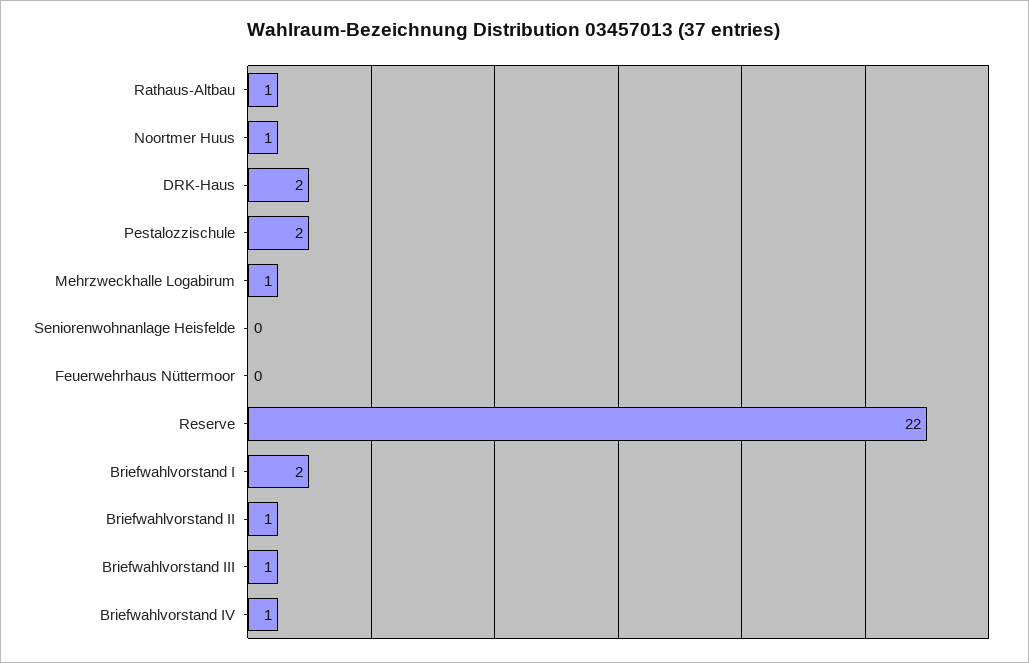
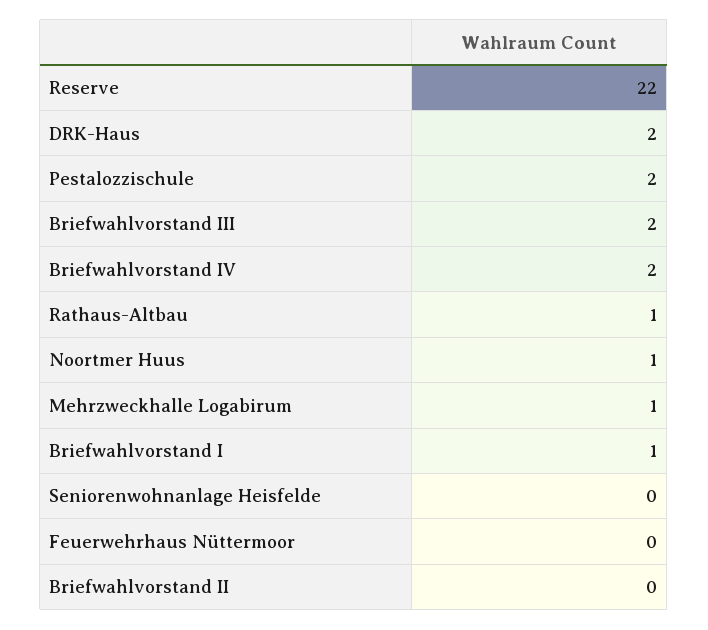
  {
    "Rathaus-Altbau": 1,
    "Noortmer Huus": 1,
    "DRK-Haus": 2,
    "Pestalozzischule": 2,
    "Mehrzweckhalle Logabirum": 1,
    "Seniorenwohnanlage Heisfelde": 0,
    "Feuerwehrhaus Nüttermoor": 0,
    "Reserve": 22,
-   "Briefwahlvorstand I": 2,
+   "Briefwahlvorstand I": 1,
-   "Briefwahlvorstand II": 1,
+   "Briefwahlvorstand II": 0,
-   "Briefwahlvorstand III": 1,
+   "Briefwahlvorstand III": 2,
-   "Briefwahlvorstand IV": 1
+   "Briefwahlvorstand IV": 2
  }

